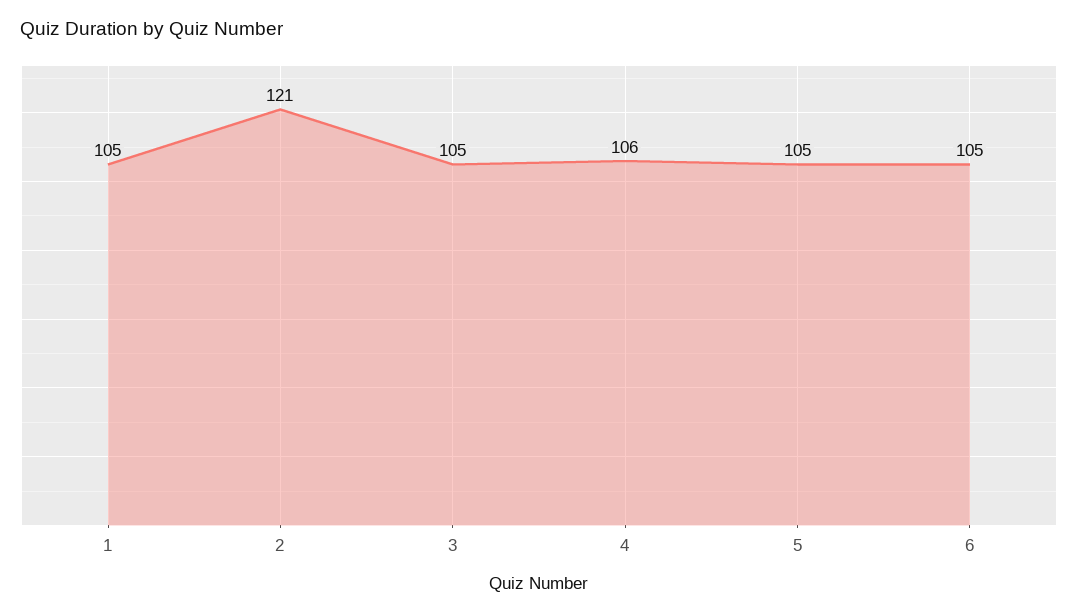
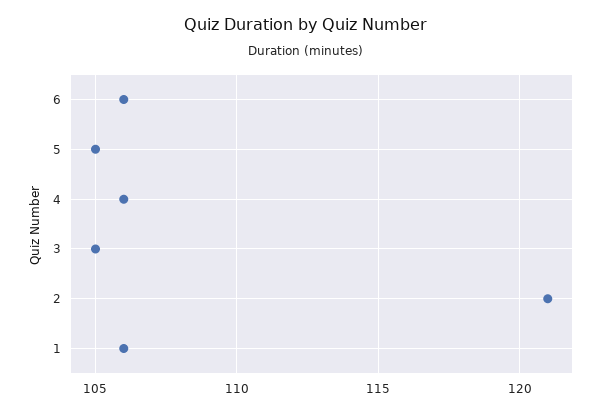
  {
-   "1": 105,
+   "1": 106,
    "2": 121,
    "3": 105,
    "4": 106,
    "5": 105,
-   "6": 105
+   "6": 106
  }

